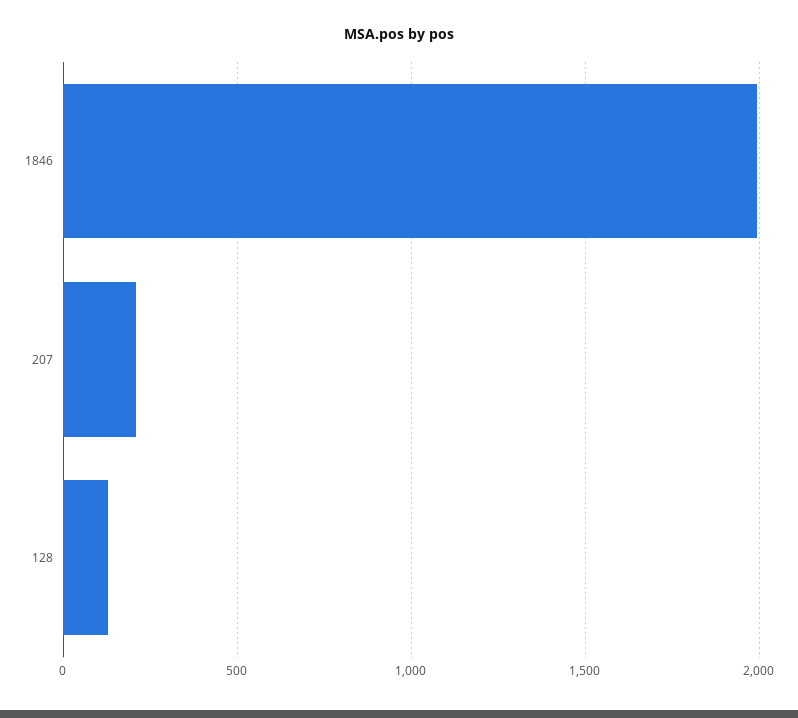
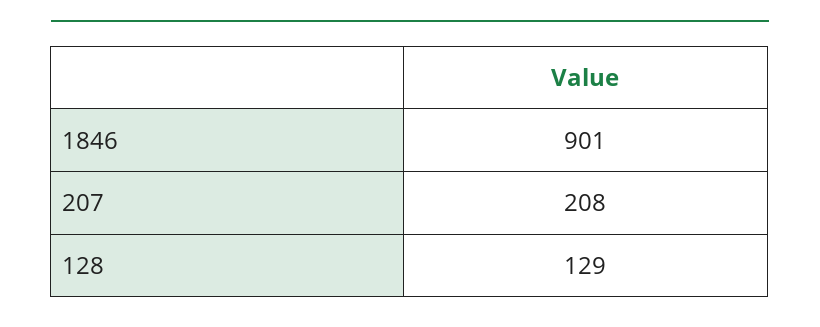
  {
-   "1846": 2000,
+   "1846": 901,
    "207": 208,
    "128": 129
  }

